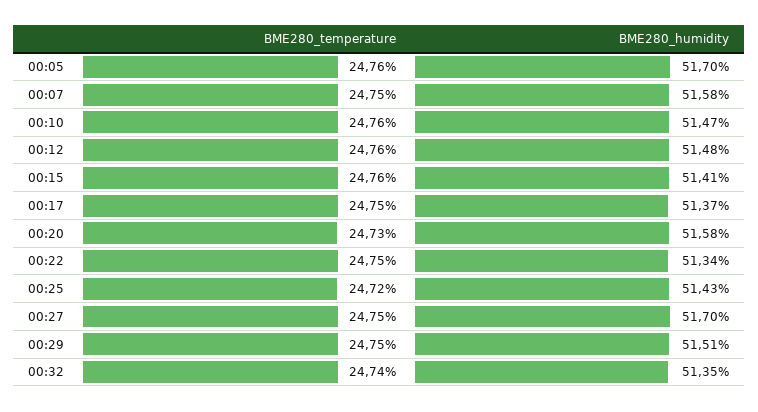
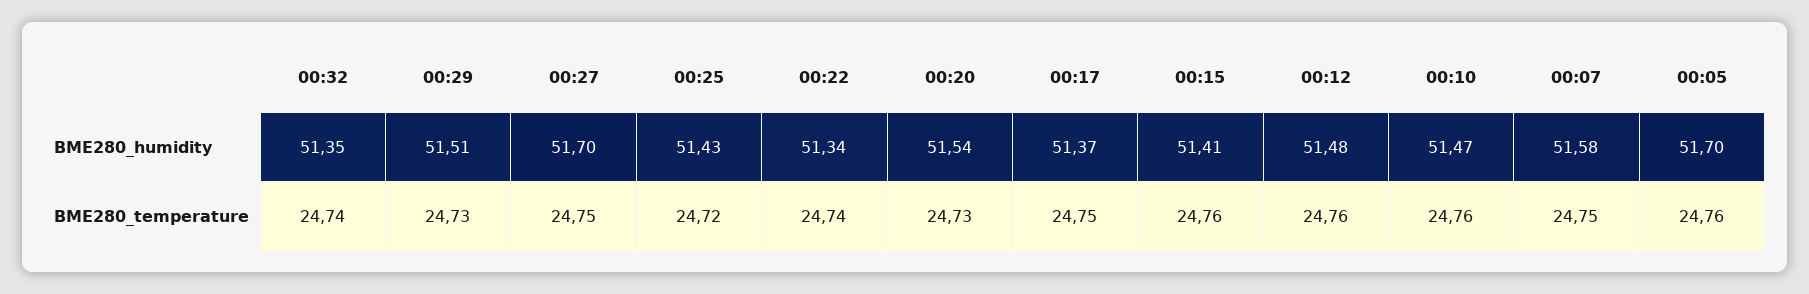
  {
    "BME280_temperature": {
      "00:05": 24.76,
      "00:07": 24.75,
      "00:10": 24.76,
      "00:12": 24.76,
      "00:15": 24.76,
      "00:17": 24.75,
      "00:20": 24.73,
-     "00:22": 24.75,
+     "00:22": 24.74,
      "00:25": 24.72,
      "00:27": 24.75,
-     "00:29": 24.75,
+     "00:29": 24.73,
      "00:32": 24.74
    },
    "BME280_humidity": {
      "00:05": 51.7,
      "00:07": 51.58,
      "00:10": 51.47,
      "00:12": 51.48,
      "00:15": 51.41,
      "00:17": 51.37,
-     "00:20": 51.58,
+     "00:20": 51.54,
      "00:22": 51.34,
      "00:25": 51.43,
      "00:27": 51.7,
      "00:29": 51.51,
      "00:32": 51.35
    }
  }

